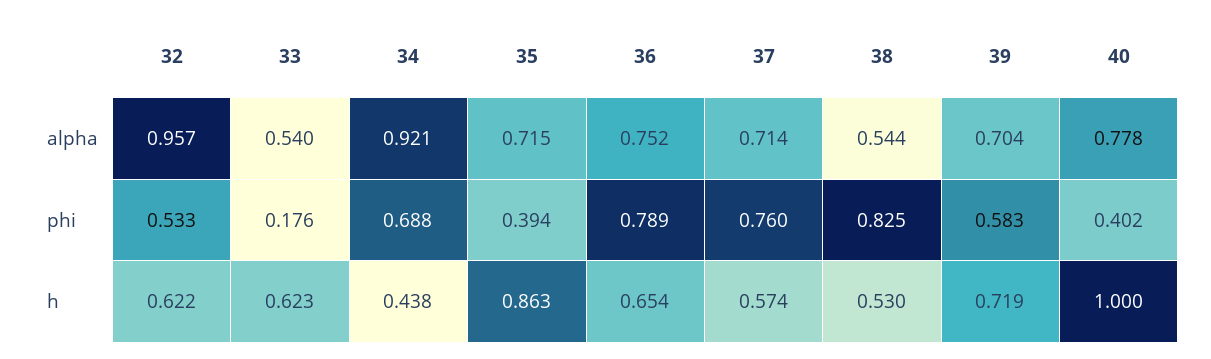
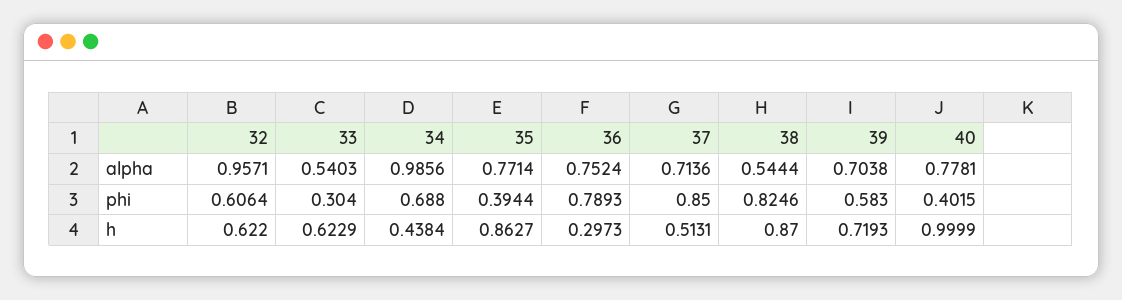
  {
    "32": {
      "alpha": 0.9571,
-     "phi": 0.533,
+     "phi": 0.6064,
      "h": 0.622
    },
    "33": {
      "alpha": 0.5403,
-     "phi": 0.176,
+     "phi": 0.304,
      "h": 0.6229
    },
    "34": {
-     "alpha": 0.921,
+     "alpha": 0.9856,
      "phi": 0.688,
      "h": 0.4384
    },
    "35": {
-     "alpha": 0.715,
+     "alpha": 0.7714,
      "phi": 0.3944,
      "h": 0.8627
    },
    "36": {
      "alpha": 0.7524,
      "phi": 0.7893,
-     "h": 0.654
+     "h": 0.2973
    },
    "37": {
      "alpha": 0.7136,
-     "phi": 0.76,
+     "phi": 0.85,
-     "h": 0.574
+     "h": 0.5131
    },
    "38": {
      "alpha": 0.5444,
      "phi": 0.8246,
-     "h": 0.53
+     "h": 0.87
    },
    "39": {
      "alpha": 0.7038,
      "phi": 0.583,
      "h": 0.7193
    },
    "40": {
      "alpha": 0.7781,
      "phi": 0.4015,
      "h": 0.9999
    }
  }

